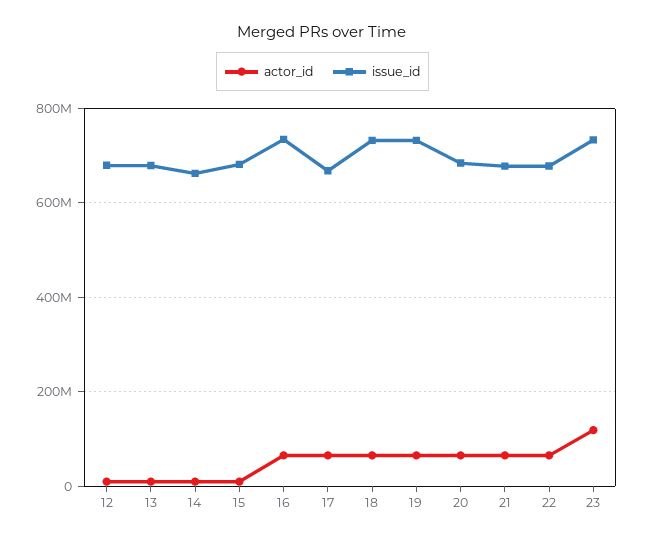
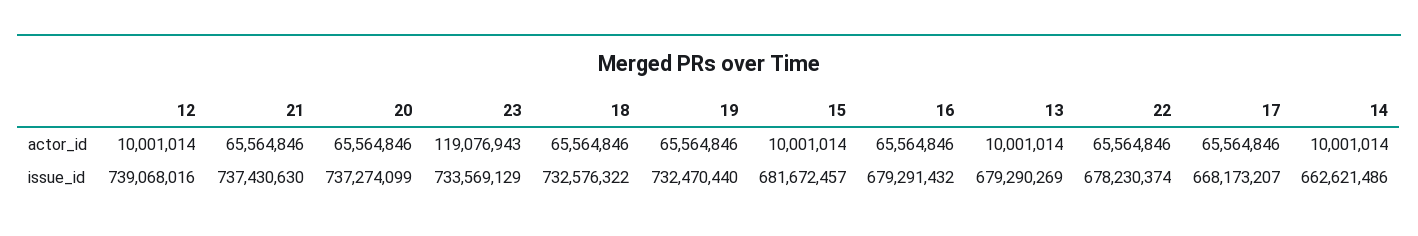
  {
    "actor_id": {
      "12": 10001014,
      "13": 10001014,
      "14": 10001014,
      "15": 10001014,
      "16": 65564846,
      "17": 65564846,
      "18": 65564846,
      "19": 65564846,
      "20": 65564846,
      "21": 65564846,
      "22": 65564846,
      "23": 119076943
    },
    "issue_id": {
-     "12": 680000000,
+     "12": 739068016,
      "13": 679290269,
      "14": 662621486,
      "15": 681672457,
-     "16": 740000000,
+     "16": 679291432,
      "17": 668173207,
      "18": 732576322,
      "19": 732470440,
-     "20": 680000000,
+     "20": 737274099,
-     "21": 680000000,
+     "21": 737430630,
      "22": 678230374,
      "23": 733569129
    }
  }

